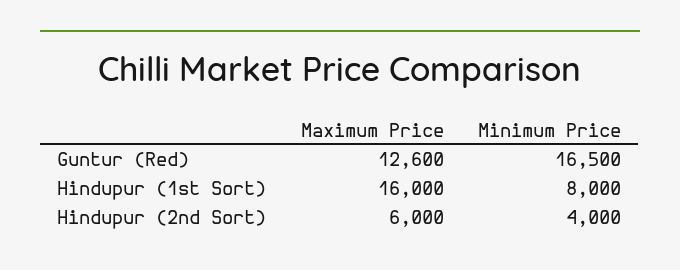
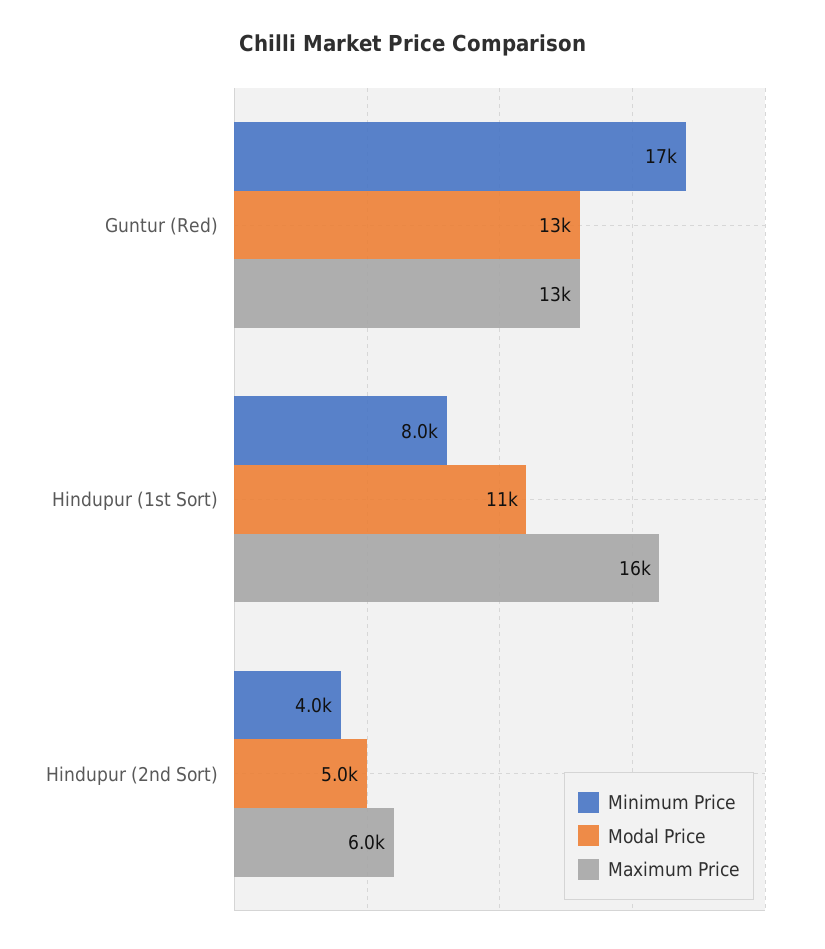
  {
    "Maximum Price": {
      "Guntur (Red)": 12600,
      "Hindupur (1st Sort)": 16000,
      "Hindupur (2nd Sort)": 6000
    },
    "Minimum Price": {
      "Guntur (Red)": 16500,
      "Hindupur (1st Sort)": 8000,
      "Hindupur (2nd Sort)": 4000
-   }
+   },
+   "Modal Price": {
+     "Guntur (Red)": 13000,
+     "Hindupur (1st Sort)": 11000,
+     "Hindupur (2nd Sort)": 5000
+   }
  }

